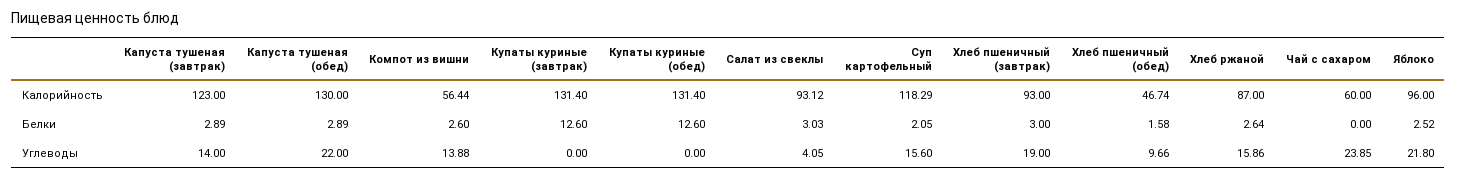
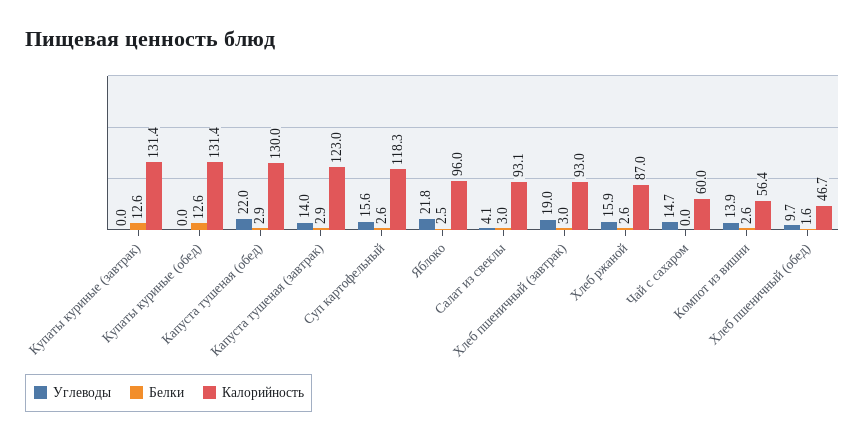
  {
    "Калорийность": {
      "Капуста тушеная (завтрак)": 123,
      "Капуста тушеная (обед)": 130,
      "Компот из вишни": 56.44,
      "Купаты куриные (завтрак)": 131.4,
      "Купаты куриные (обед)": 131.4,
      "Салат из свеклы": 93.12,
      "Суп картофельный": 118.29,
      "Хлеб пшеничный (завтрак)": 93,
      "Хлеб пшеничный (обед)": 46.74,
      "Хлеб ржаной": 87,
      "Чай с сахаром": 60,
      "Яблоко": 96
    },
    "Белки": {
      "Капуста тушеная (завтрак)": 2.89,
      "Капуста тушеная (обед)": 2.89,
      "Компот из вишни": 2.6,
      "Купаты куриные (завтрак)": 12.6,
      "Купаты куриные (обед)": 12.6,
      "Салат из свеклы": 3.03,
-     "Суп картофельный": 2.05,
+     "Суп картофельный": 2.6,
      "Хлеб пшеничный (завтрак)": 3,
      "Хлеб пшеничный (обед)": 1.58,
      "Хлеб ржаной": 2.64,
      "Чай с сахаром": 0,
      "Яблоко": 2.52
    },
    "Углеводы": {
      "Капуста тушеная (завтрак)": 14,
      "Капуста тушеная (обед)": 22,
      "Компот из вишни": 13.88,
      "Купаты куриные (завтрак)": 0,
      "Купаты куриные (обед)": 0,
      "Салат из свеклы": 4.05,
      "Суп картофельный": 15.6,
      "Хлеб пшеничный (завтрак)": 19,
      "Хлеб пшеничный (обед)": 9.66,
      "Хлеб ржаной": 15.86,
-     "Чай с сахаром": 23.85,
+     "Чай с сахаром": 14.7,
      "Яблоко": 21.8
    }
  }

